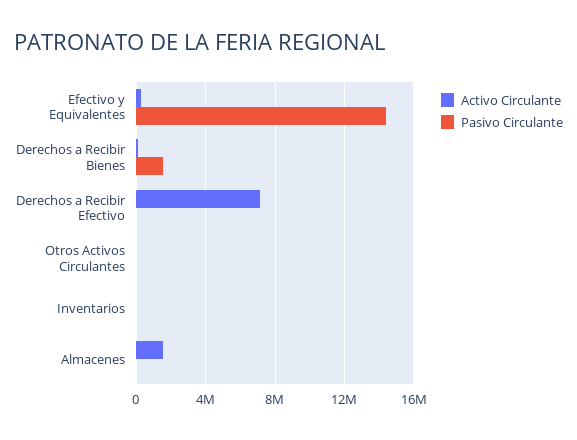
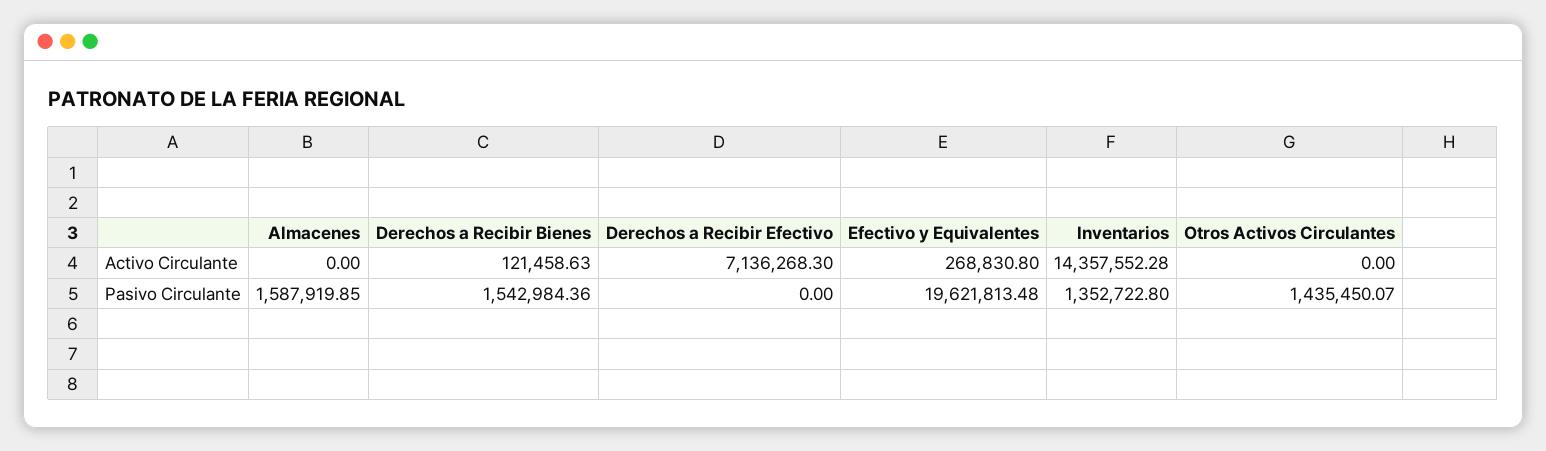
  {
    "Activo Circulante": {
      "Efectivo y Equivalentes": 268830.8,
      "Derechos a Recibir Bienes": 121458.63,
      "Derechos a Recibir Efectivo": 7136268.3,
      "Otros Activos Circulantes": 0,
-     "Inventarios": 0,
+     "Inventarios": 14357552.28,
-     "Almacenes": 1500000
+     "Almacenes": 0
    },
    "Pasivo Circulante": {
-     "Efectivo y Equivalentes": 14500000,
+     "Efectivo y Equivalentes": 19621813.48,
      "Derechos a Recibir Bienes": 1542984.36,
      "Derechos a Recibir Efectivo": 0,
-     "Otros Activos Circulantes": 0,
+     "Otros Activos Circulantes": 1435450.07,
-     "Inventarios": 0,
+     "Inventarios": 1352722.8,
-     "Almacenes": 0
+     "Almacenes": 1587919.85
    }
  }

